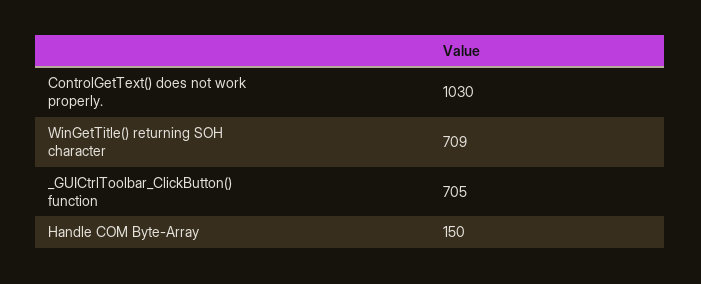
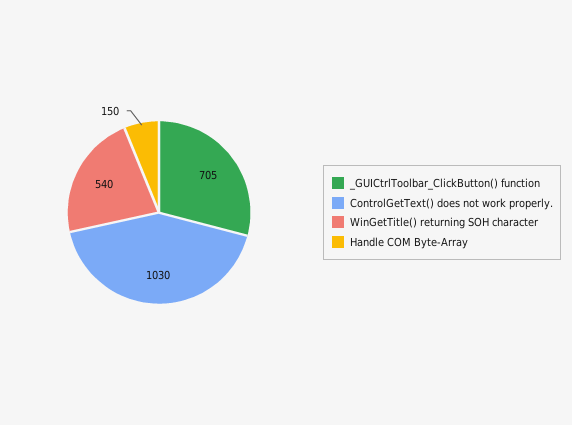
  {
    "ControlGetText() does not work properly.": 1030,
-   "WinGetTitle() returning SOH character": 709,
+   "WinGetTitle() returning SOH character": 540,
    "_GUICtrlToolbar_ClickButton() function": 705,
    "Handle COM Byte-Array": 150
  }

